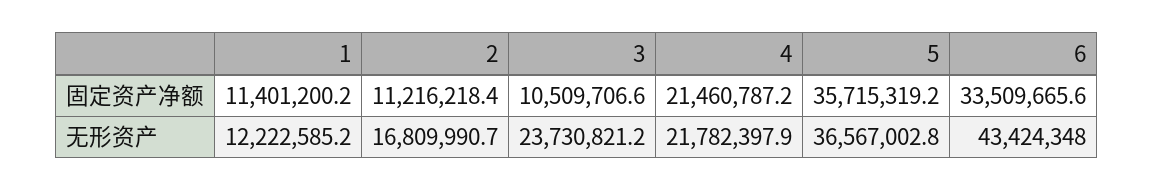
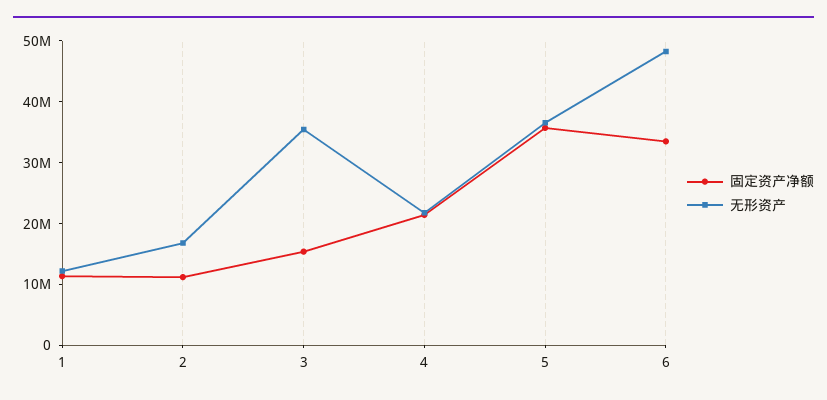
  {
    "固定资产净额": {
      "1": 11401200.2,
      "2": 11216218.4,
-     "3": 10509706.6,
+     "3": 16000000,
      "4": 21460787.2,
      "5": 35715319.2,
      "6": 33509665.6
    },
    "无形资产": {
      "1": 12222585.2,
      "2": 16809990.7,
-     "3": 23730821.2,
+     "3": 36000000,
      "4": 21782397.9,
      "5": 36567002.8,
-     "6": 43424348
+     "6": 48000000
    }
  }

